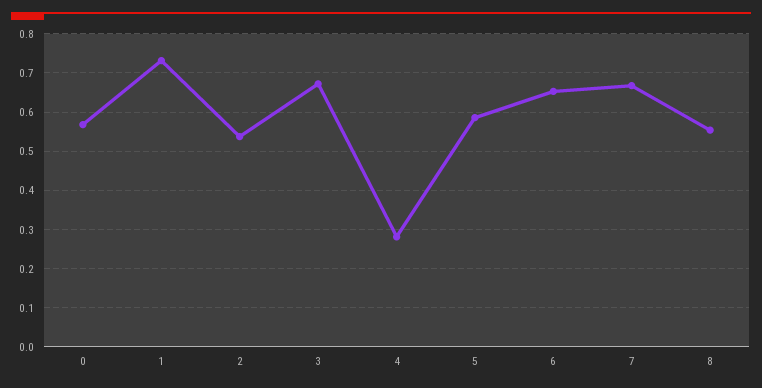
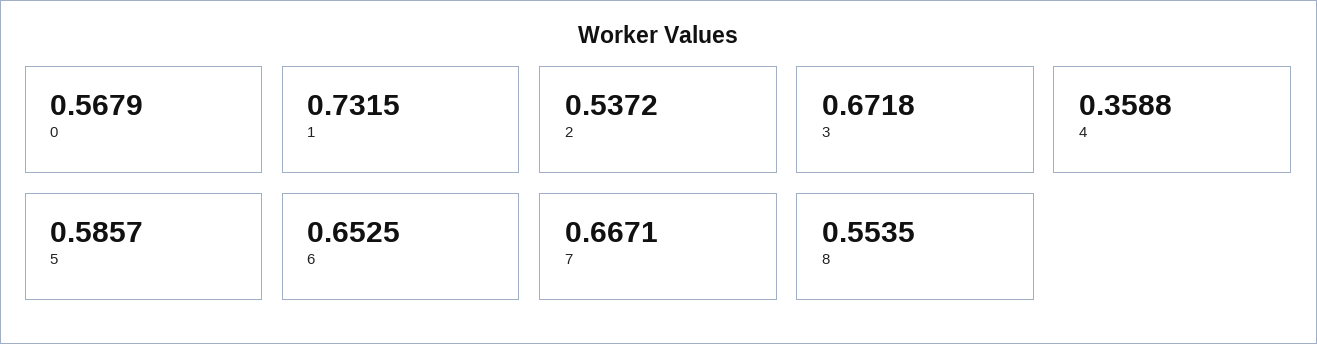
  {
    "0": 0.5679,
    "1": 0.7315,
    "2": 0.5372,
    "3": 0.6718,
-   "4": 0.28,
+   "4": 0.3588,
    "5": 0.5857,
    "6": 0.6525,
    "7": 0.6671,
    "8": 0.5535
  }

